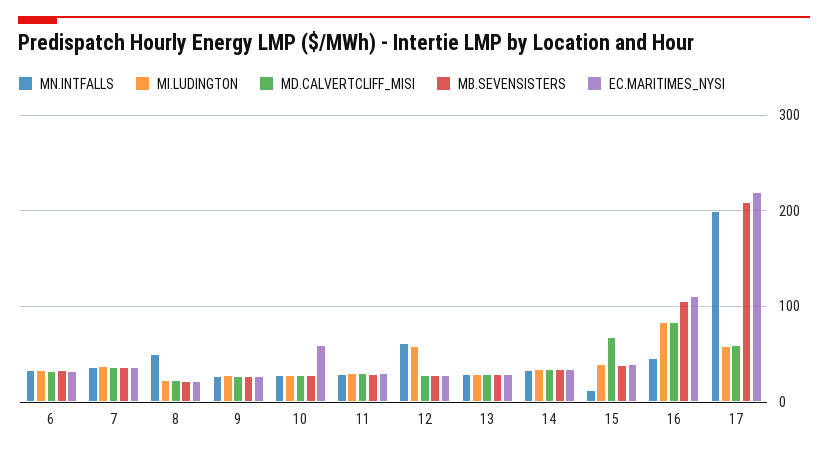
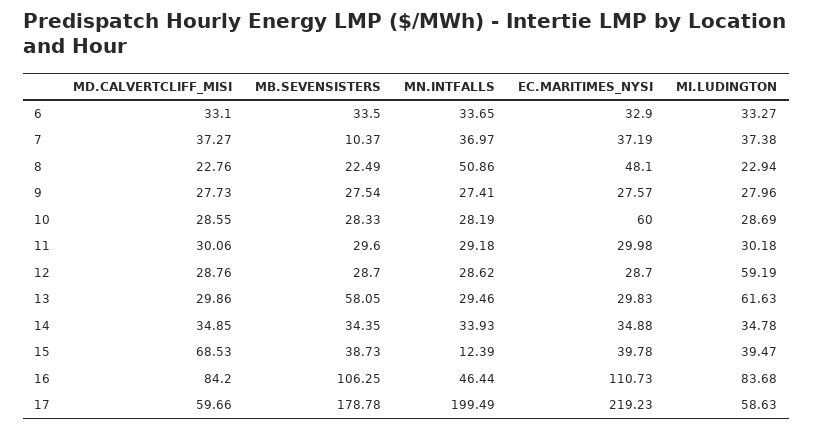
  {
    "MN.INTFALLS": {
      "6": 33.65,
      "7": 36.97,
      "8": 50.86,
      "9": 27.41,
      "10": 28.19,
      "11": 29.18,
-     "12": 60,
+     "12": 28.62,
      "13": 29.46,
      "14": 33.93,
      "15": 12.39,
      "16": 46.44,
      "17": 199.49
    },
    "MI.LUDINGTON": {
      "6": 33.27,
      "7": 37.38,
      "8": 22.94,
      "9": 27.96,
      "10": 28.69,
      "11": 30.18,
      "12": 59.19,
-     "13": 30,
+     "13": 61.63,
      "14": 34.78,
      "15": 39.47,
      "16": 83.68,
      "17": 58.63
    },
    "MD.CALVERTCLIFF_MISI": {
      "6": 33.1,
      "7": 37.27,
      "8": 22.76,
      "9": 27.73,
      "10": 28.55,
      "11": 30.06,
      "12": 28.76,
      "13": 29.86,
      "14": 34.85,
      "15": 68.53,
      "16": 84.2,
      "17": 59.66
    },
    "MB.SEVENSISTERS": {
      "6": 33.5,
-     "7": 40,
+     "7": 10.37,
      "8": 22.49,
      "9": 27.54,
      "10": 28.33,
      "11": 29.6,
      "12": 28.7,
-     "13": 30,
+     "13": 58.05,
      "14": 34.35,
      "15": 38.73,
      "16": 106.25,
-     "17": 210
+     "17": 178.78
    },
    "EC.MARITIMES_NYSI": {
      "6": 32.9,
      "7": 37.19,
-     "8": 20,
+     "8": 48.1,
      "9": 27.57,
      "10": 60,
      "11": 29.98,
      "12": 28.7,
      "13": 29.83,
      "14": 34.88,
      "15": 39.78,
      "16": 110.73,
      "17": 219.23
    }
  }

